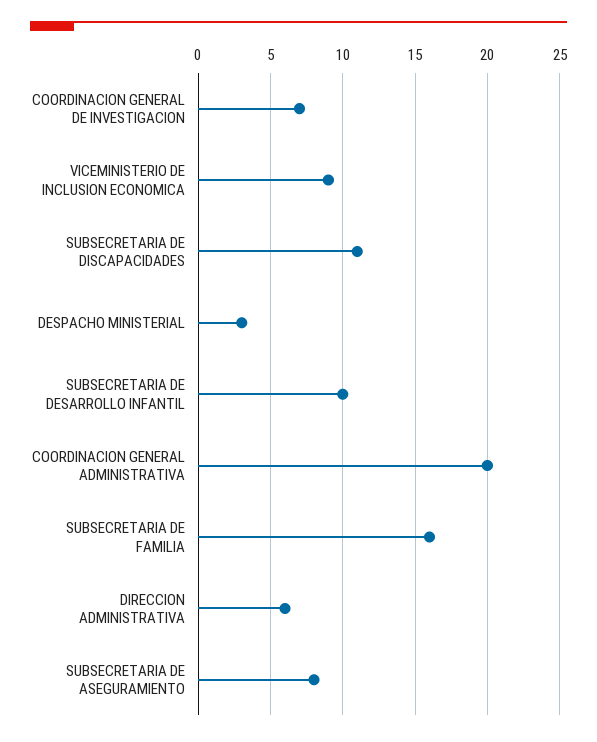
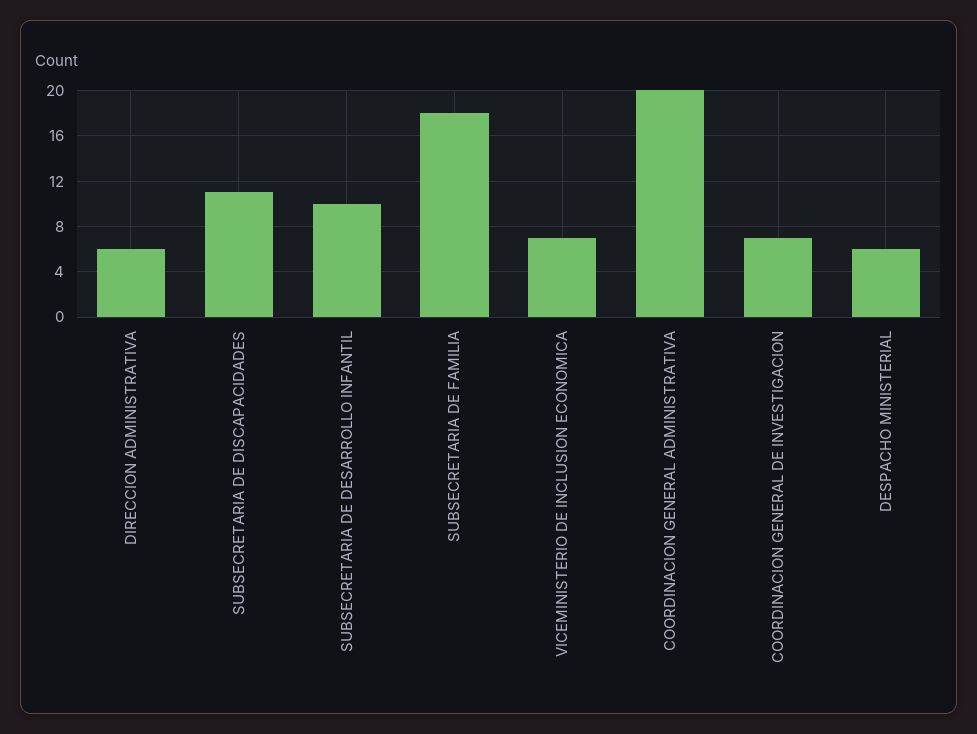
  {
    "COORDINACION GENERAL DE INVESTIGACION": 7,
-   "VICEMINISTERIO DE INCLUSION ECONOMICA": 9,
+   "VICEMINISTERIO DE INCLUSION ECONOMICA": 7,
    "SUBSECRETARIA DE DISCAPACIDADES": 11,
-   "DESPACHO MINISTERIAL": 3,
+   "DESPACHO MINISTERIAL": 6,
    "SUBSECRETARIA DE DESARROLLO INFANTIL": 10,
    "COORDINACION GENERAL ADMINISTRATIVA": 20,
-   "SUBSECRETARIA DE FAMILIA": 16,
+   "SUBSECRETARIA DE FAMILIA": 18,
-   "DIRECCION ADMINISTRATIVA": 6,
+   "DIRECCION ADMINISTRATIVA": 6
-   "SUBSECRETARIA DE ASEGURAMIENTO": 8
  }

